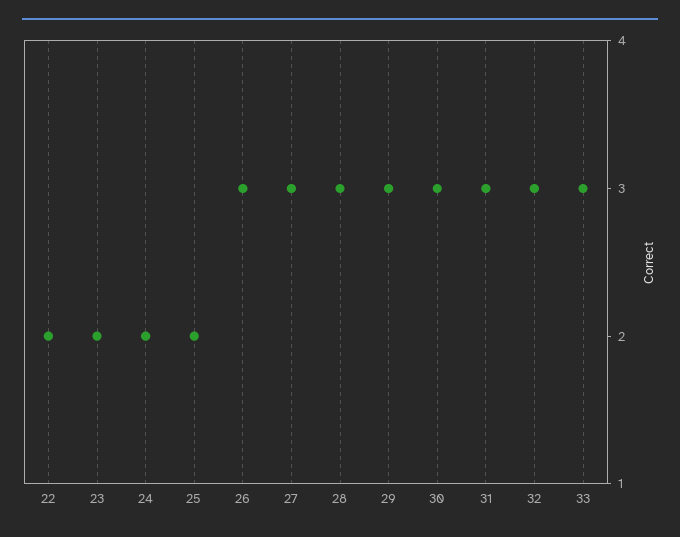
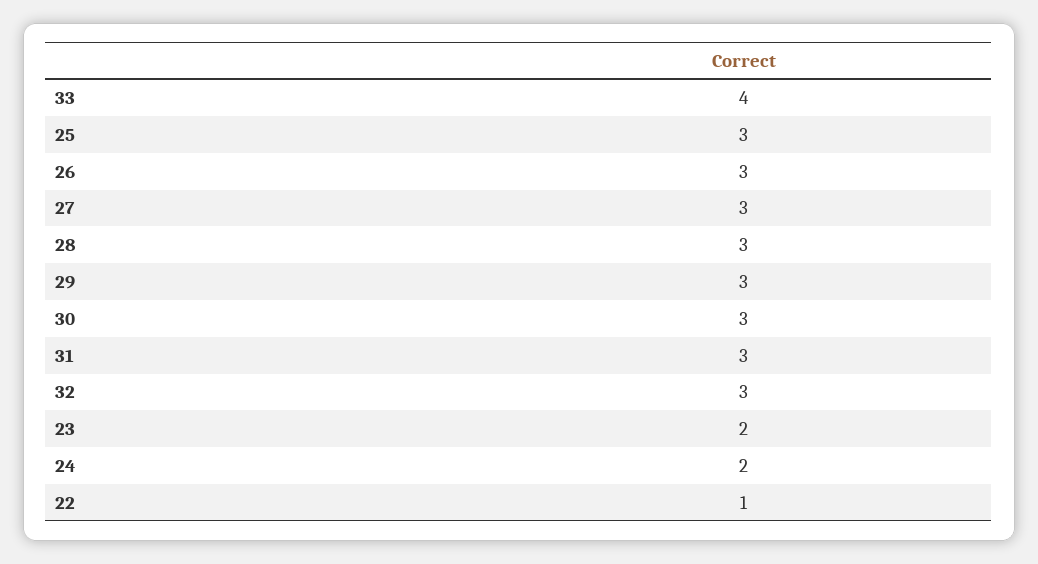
  {
-   "22": 2,
+   "22": 1,
    "23": 2,
    "24": 2,
-   "25": 2,
+   "25": 3,
    "26": 3,
    "27": 3,
    "28": 3,
    "29": 3,
    "30": 3,
    "31": 3,
    "32": 3,
-   "33": 3
+   "33": 4
  }

